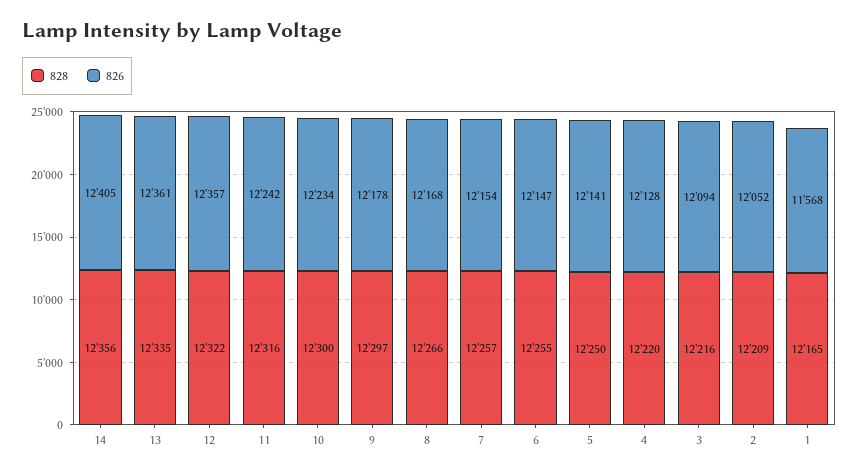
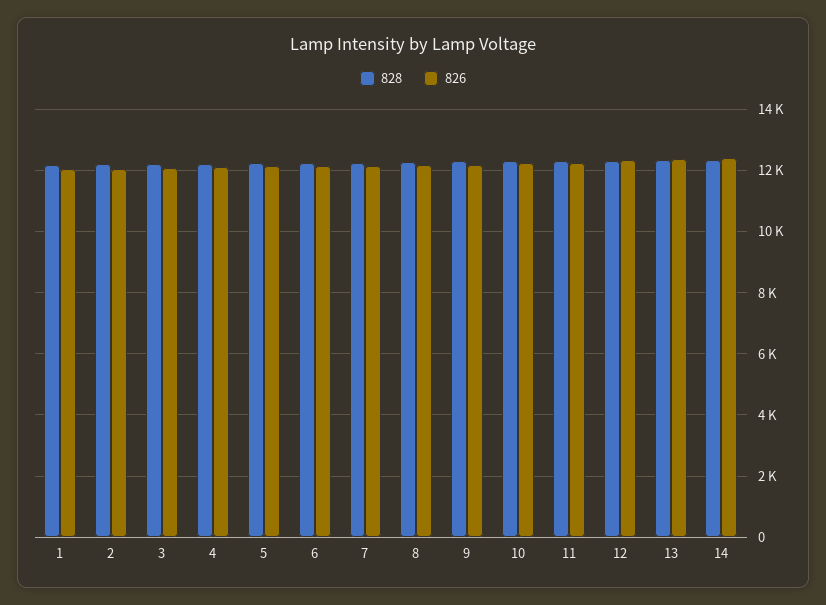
  {
    "828": {
      "14": 12356,
      "13": 12335,
      "12": 12322,
      "11": 12316,
      "10": 12300,
      "9": 12297,
      "8": 12266,
      "7": 12257,
      "6": 12255,
      "5": 12250,
      "4": 12220,
      "3": 12216,
      "2": 12209,
      "1": 12165
    },
    "826": {
      "14": 12405,
      "13": 12361,
      "12": 12357,
      "11": 12242,
      "10": 12234,
      "9": 12178,
      "8": 12168,
      "7": 12154,
      "6": 12147,
      "5": 12141,
      "4": 12128,
      "3": 12094,
      "2": 12052,
-     "1": 11568
+     "1": 12000
    }
  }

